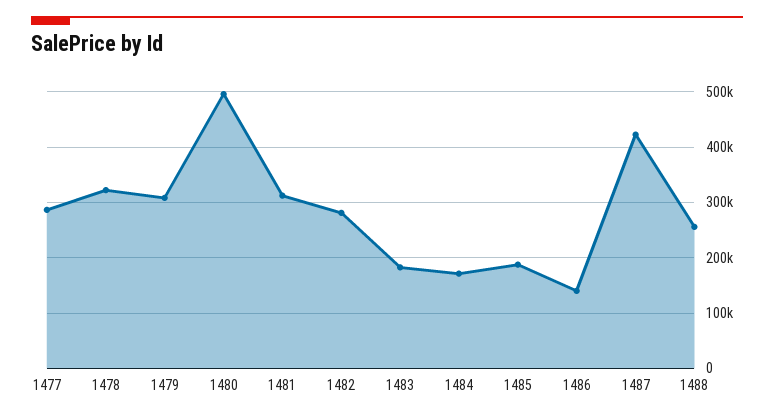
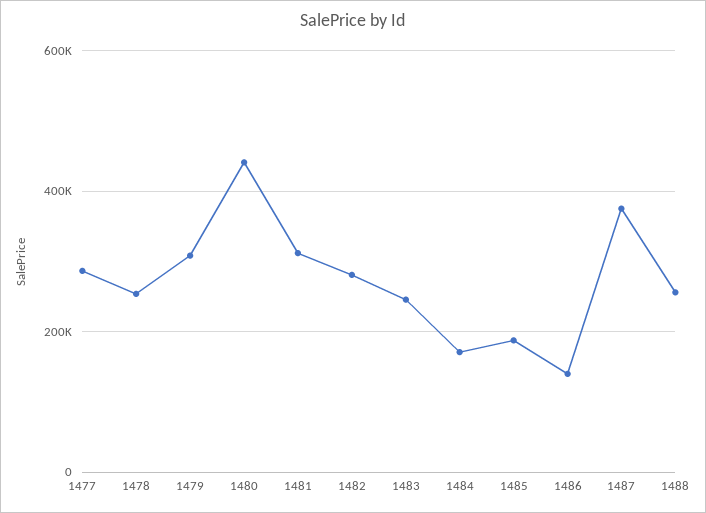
  {
    "1477": 280000,
-   "1478": 320000,
+   "1478": 260000,
    "1479": 300000,
-   "1480": 500000,
+   "1480": 440000,
    "1481": 320000,
    "1482": 280000,
-   "1483": 180000,
+   "1483": 240000,
    "1484": 180000,
    "1485": 180000,
    "1486": 140000,
-   "1487": 420000,
+   "1487": 380000,
    "1488": 260000
  }

